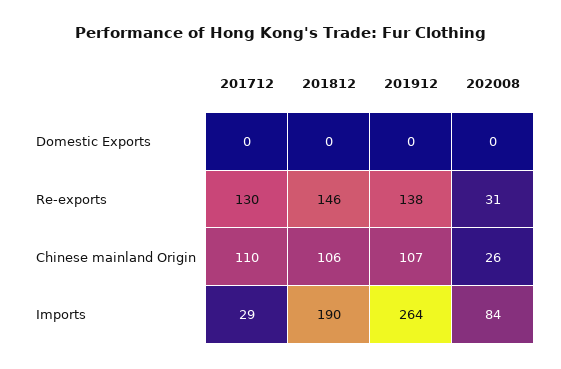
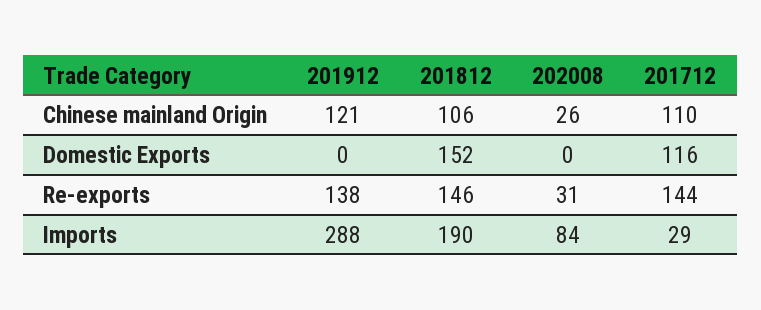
  {
    "201712": {
-     "Domestic Exports": 0,
+     "Domestic Exports": 116,
-     "Re-exports": 130,
+     "Re-exports": 144,
      "Chinese mainland Origin": 110,
      "Imports": 29
    },
    "201812": {
-     "Domestic Exports": 0,
+     "Domestic Exports": 152,
      "Re-exports": 146,
      "Chinese mainland Origin": 106,
      "Imports": 190
    },
    "201912": {
      "Domestic Exports": 0,
      "Re-exports": 138,
-     "Chinese mainland Origin": 107,
+     "Chinese mainland Origin": 121,
-     "Imports": 264
+     "Imports": 288
    },
    "202008": {
      "Domestic Exports": 0,
      "Re-exports": 31,
      "Chinese mainland Origin": 26,
      "Imports": 84
    }
  }

